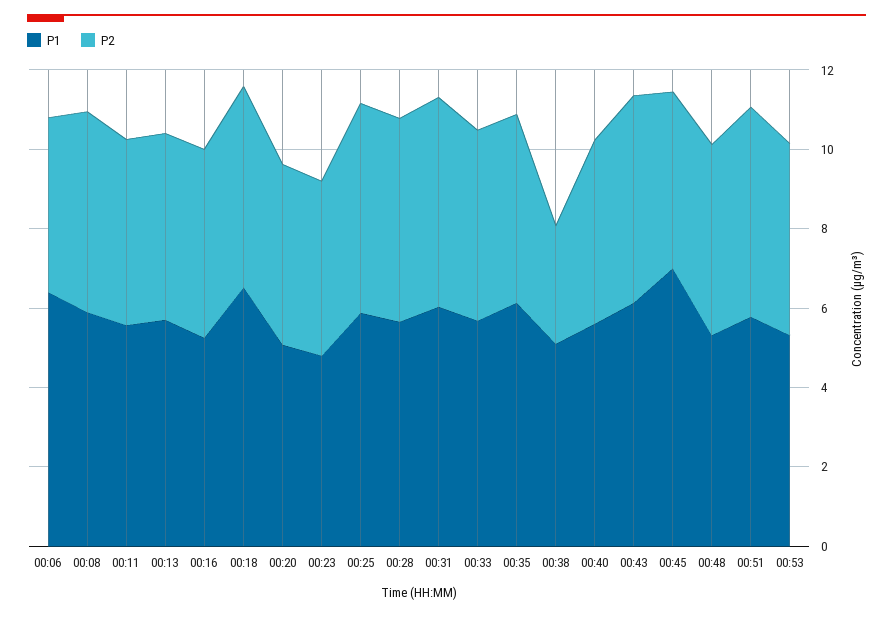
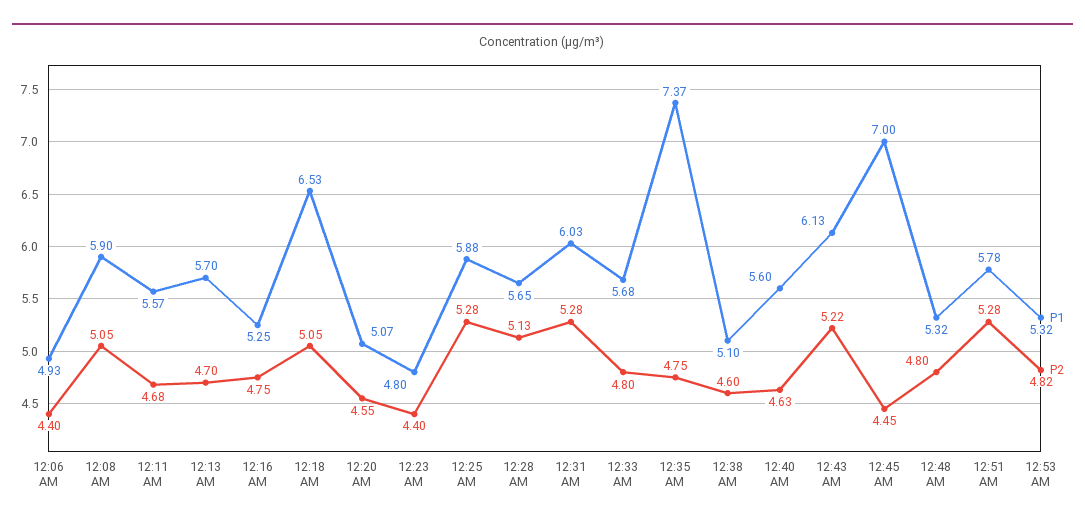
  {
    "P1": {
-     "00:06": 6.5,
+     "00:06": 4.93,
      "00:08": 5.9,
      "00:11": 5.57,
      "00:13": 5.7,
      "00:16": 5.25,
      "00:18": 6.53,
      "00:20": 5.07,
      "00:23": 4.8,
      "00:25": 5.88,
      "00:28": 5.65,
      "00:31": 6.03,
      "00:33": 5.68,
-     "00:35": 6,
+     "00:35": 7.37,
      "00:38": 5.1,
      "00:40": 5.6,
      "00:43": 6.13,
      "00:45": 7,
      "00:48": 5.32,
      "00:51": 5.78,
      "00:53": 5.32
    },
    "P2": {
      "00:06": 4.4,
      "00:08": 5.05,
      "00:11": 4.68,
      "00:13": 4.7,
      "00:16": 4.75,
      "00:18": 5.05,
      "00:20": 4.55,
      "00:23": 4.4,
      "00:25": 5.28,
      "00:28": 5.13,
      "00:31": 5.28,
      "00:33": 4.8,
      "00:35": 4.75,
-     "00:38": 3,
+     "00:38": 4.6,
      "00:40": 4.63,
      "00:43": 5.22,
      "00:45": 4.45,
      "00:48": 4.8,
      "00:51": 5.28,
      "00:53": 4.82
    }
  }

